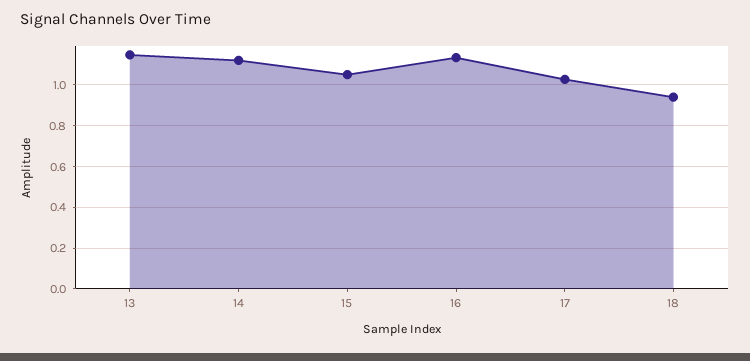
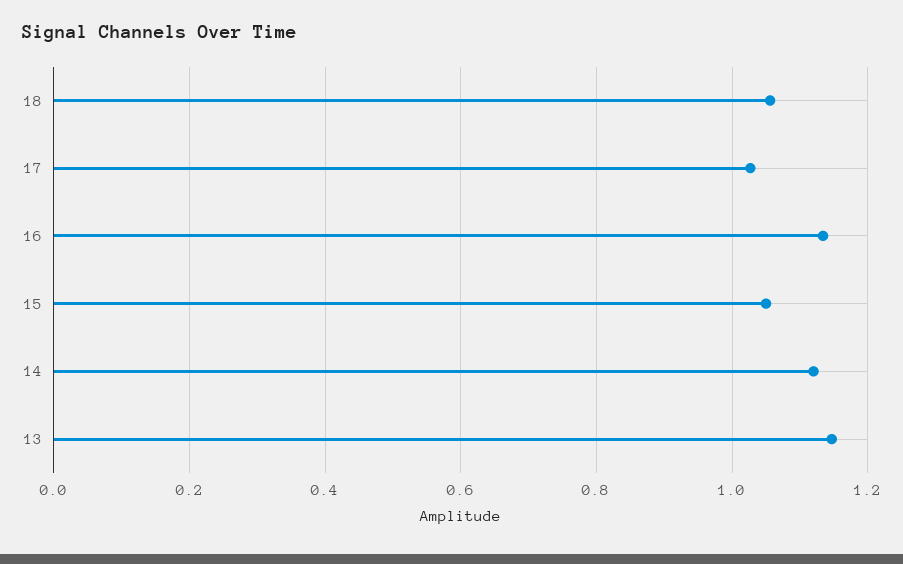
  {
    "13": 1.14,
    "14": 1.12,
    "15": 1.06,
    "16": 1.14,
    "17": 1.02,
-   "18": 0.95
+   "18": 1.06
  }

